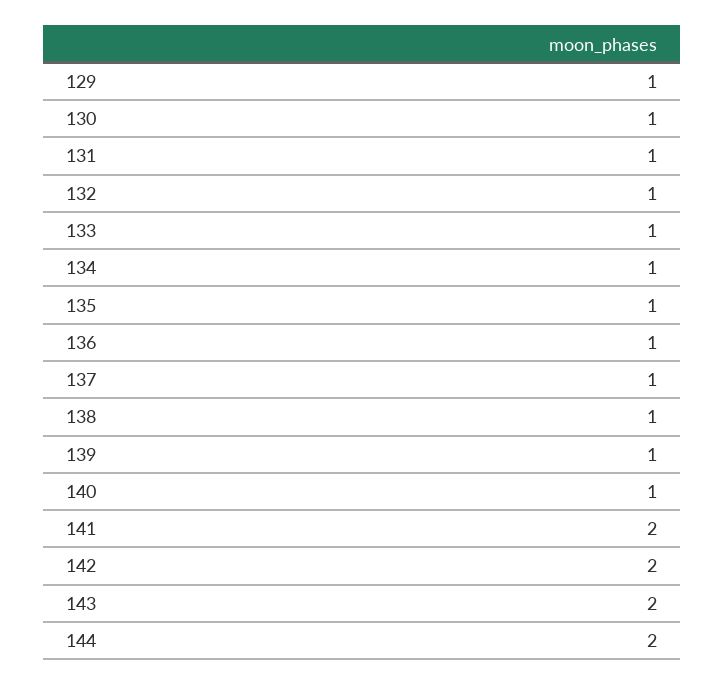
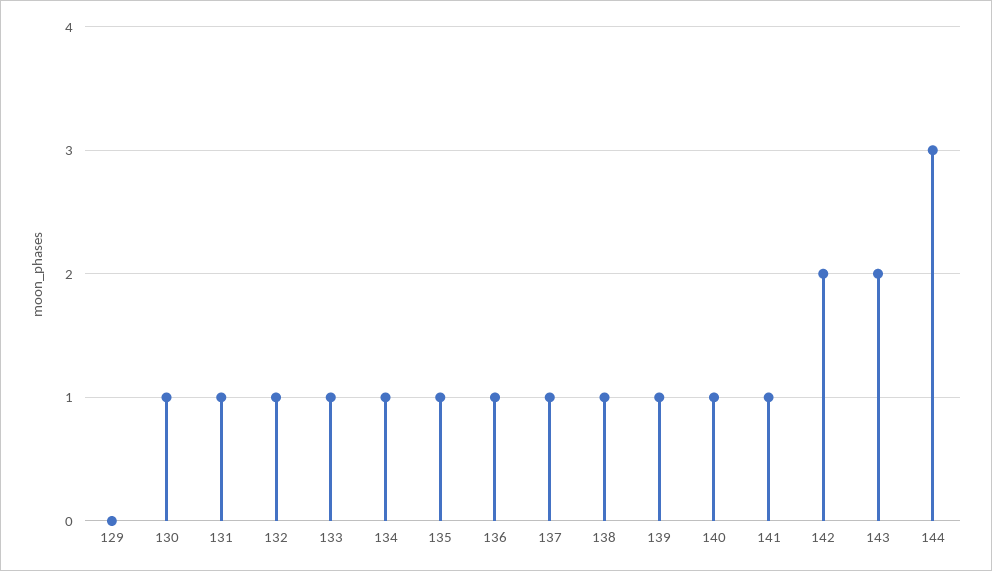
  {
-   "129": 1,
+   "129": 0,
    "130": 1,
    "131": 1,
    "132": 1,
    "133": 1,
    "134": 1,
    "135": 1,
    "136": 1,
    "137": 1,
    "138": 1,
    "139": 1,
    "140": 1,
-   "141": 2,
+   "141": 1,
    "142": 2,
    "143": 2,
-   "144": 2
+   "144": 3
  }

